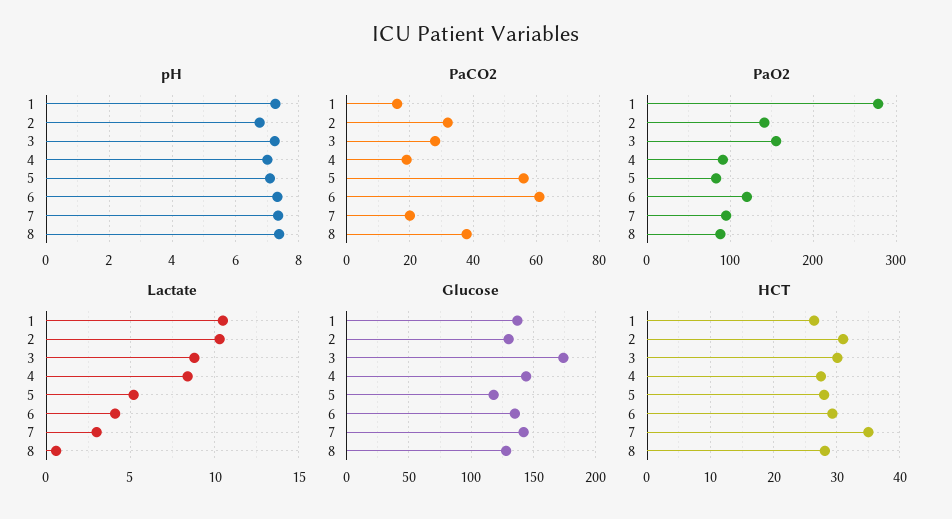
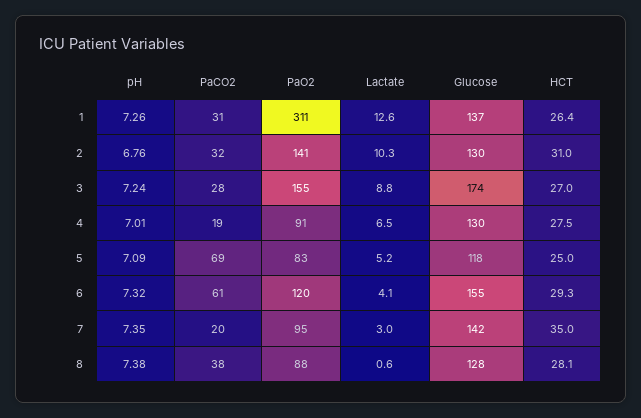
  {
    "pH": {
      "1": 7.26,
      "2": 6.76,
      "3": 7.24,
      "4": 7.01,
      "5": 7.09,
      "6": 7.32,
      "7": 7.35,
      "8": 7.38
    },
    "PaCO2": {
-     "1": 15,
+     "1": 31,
      "2": 32,
      "3": 28,
      "4": 19,
-     "5": 55,
+     "5": 69,
      "6": 61,
      "7": 20,
      "8": 38
    },
    "PaO2": {
-     "1": 280,
+     "1": 311,
      "2": 141,
      "3": 155,
      "4": 91,
      "5": 83,
      "6": 120,
      "7": 95,
      "8": 88
    },
    "Lactate": {
-     "1": 10.5,
+     "1": 12.6,
      "2": 10.3,
      "3": 8.8,
-     "4": 8.5,
+     "4": 6.5,
      "5": 5.2,
      "6": 4.1,
      "7": 3,
      "8": 0.6
    },
    "Glucose": {
      "1": 137,
      "2": 130,
      "3": 174,
-     "4": 145,
+     "4": 130,
      "5": 118,
-     "6": 135,
+     "6": 155,
      "7": 142,
      "8": 128
    },
    "HCT": {
      "1": 26.4,
      "2": 31,
-     "3": 30,
+     "3": 27,
      "4": 27.5,
-     "5": 28,
+     "5": 25,
      "6": 29.3,
      "7": 35,
      "8": 28.1
    }
  }

